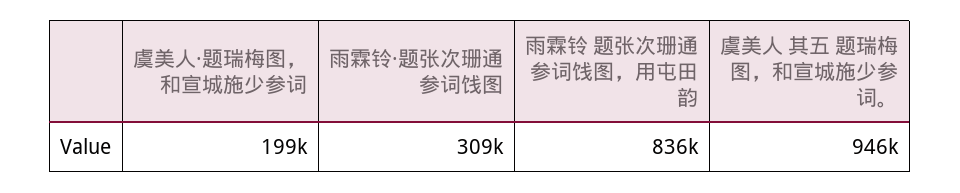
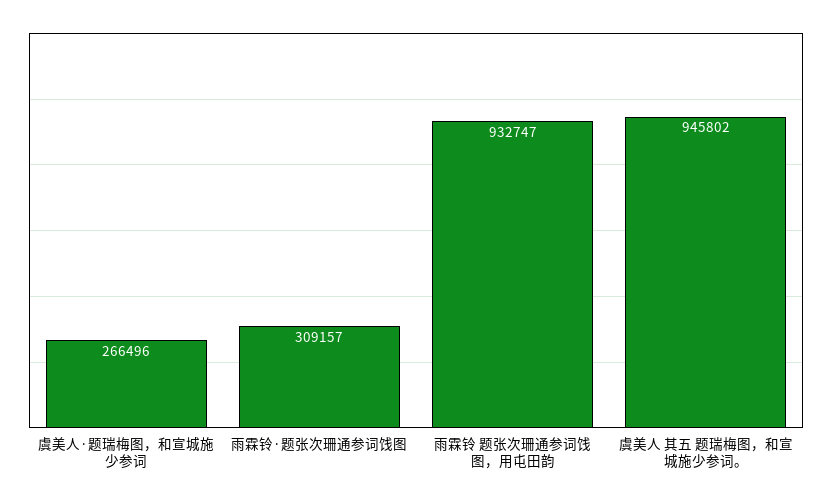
  {
-   "虞美人·题瑞梅图，和宣城施少参词": 199000,
+   "虞美人·题瑞梅图，和宣城施少参词": 266496,
    "雨霖铃·题张次珊通参词饯图": 309157,
-   "雨霖铃 题张次珊通参词饯图，用屯田韵": 836000,
+   "雨霖铃 题张次珊通参词饯图，用屯田韵": 932747,
    "虞美人 其五 题瑞梅图，和宣城施少参词。": 945802
  }

